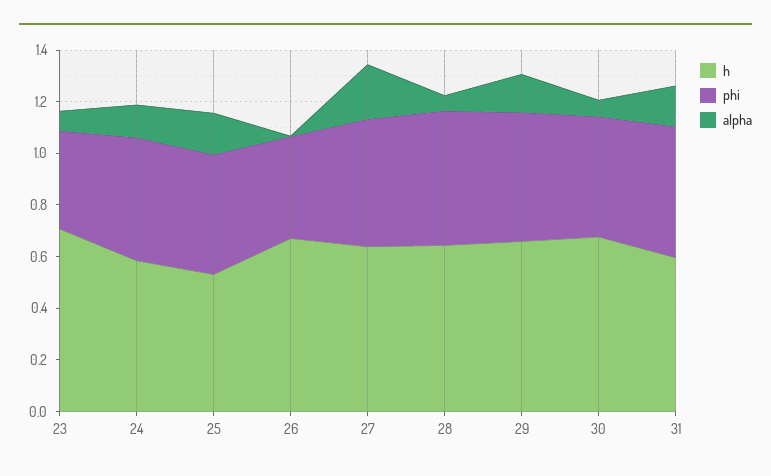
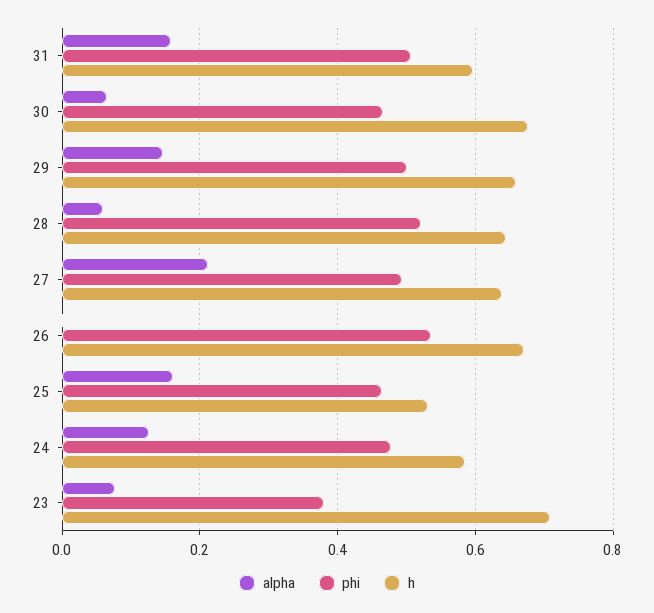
  {
    "h": {
      "23": 0.7,
      "24": 0.58,
      "25": 0.54,
      "26": 0.68,
      "27": 0.64,
      "28": 0.64,
      "29": 0.66,
      "30": 0.68,
      "31": 0.6
    },
    "phi": {
      "23": 0.38,
      "24": 0.48,
      "25": 0.46,
-     "26": 0.4,
+     "26": 0.54,
      "27": 0.5,
      "28": 0.52,
      "29": 0.5,
      "30": 0.46,
      "31": 0.5
    },
    "alpha": {
      "23": 0.08,
      "24": 0.12,
      "25": 0.16,
      "26": 0,
      "27": 0.22,
      "28": 0.06,
      "29": 0.14,
      "30": 0.06,
      "31": 0.16
    }
  }

